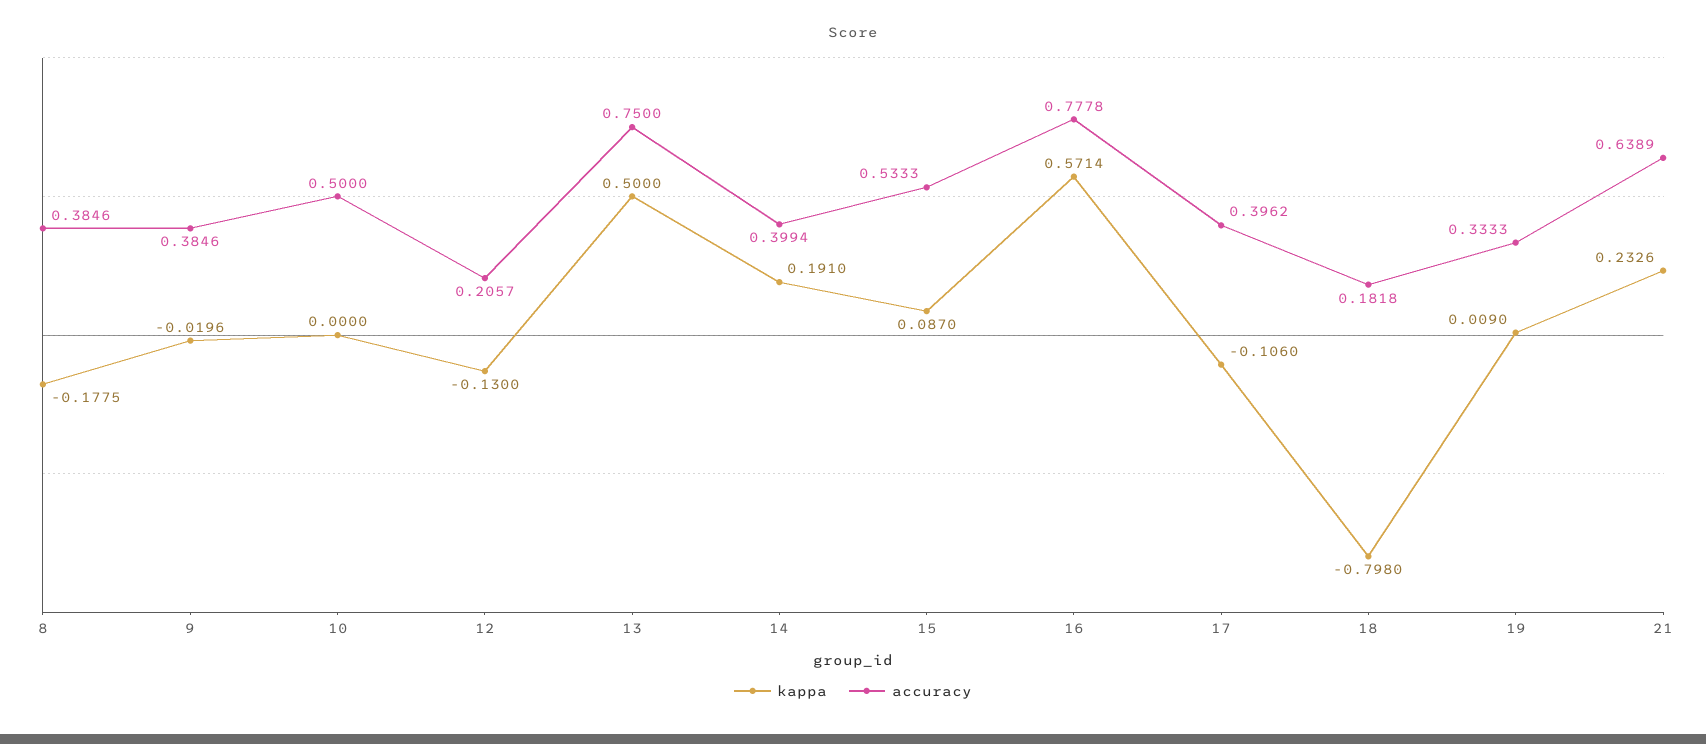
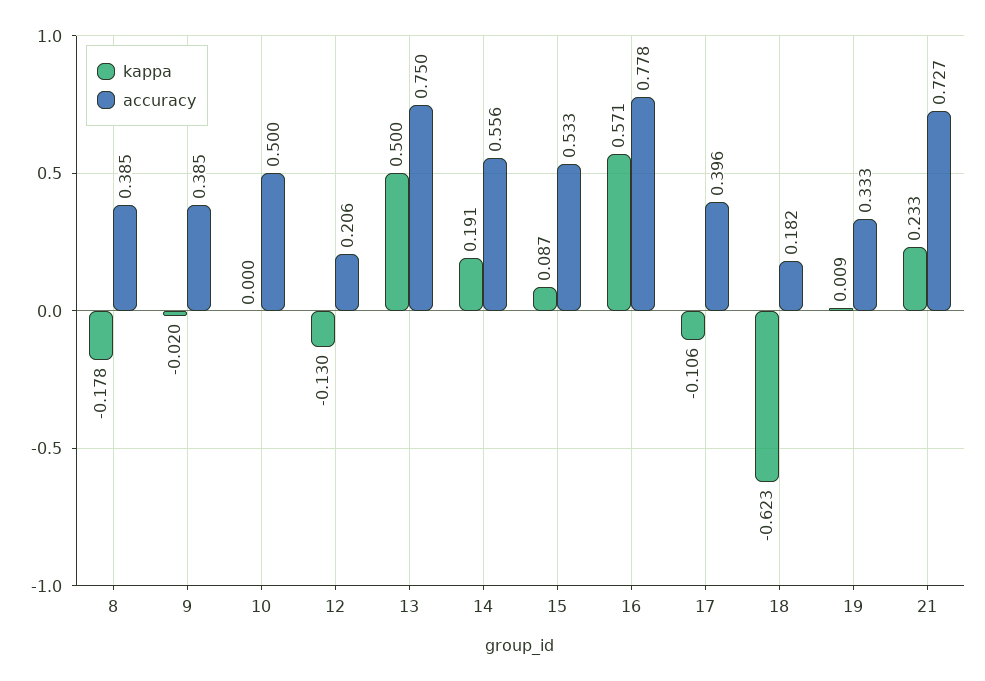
  {
    "kappa": {
      "8": -0.1775,
      "9": -0.0196,
      "10": 0,
      "12": -0.13,
      "13": 0.5,
      "14": 0.191,
      "15": 0.087,
      "16": 0.5714,
      "17": -0.106,
-     "18": -0.798,
+     "18": -0.623,
      "19": 0.009,
      "21": 0.2326
    },
    "accuracy": {
      "8": 0.3846,
      "9": 0.3846,
      "10": 0.5,
      "12": 0.2057,
      "13": 0.75,
-     "14": 0.3994,
+     "14": 0.556,
      "15": 0.5333,
      "16": 0.7778,
      "17": 0.3962,
      "18": 0.1818,
      "19": 0.3333,
-     "21": 0.6389
+     "21": 0.727
    }
  }

